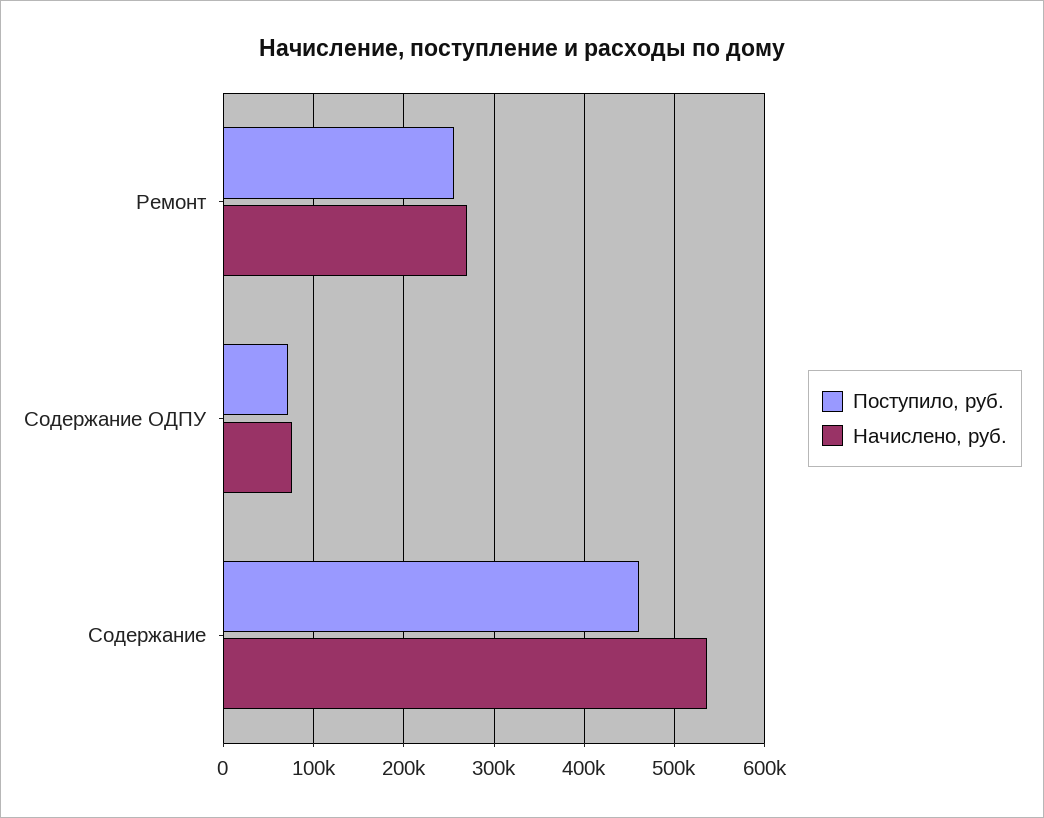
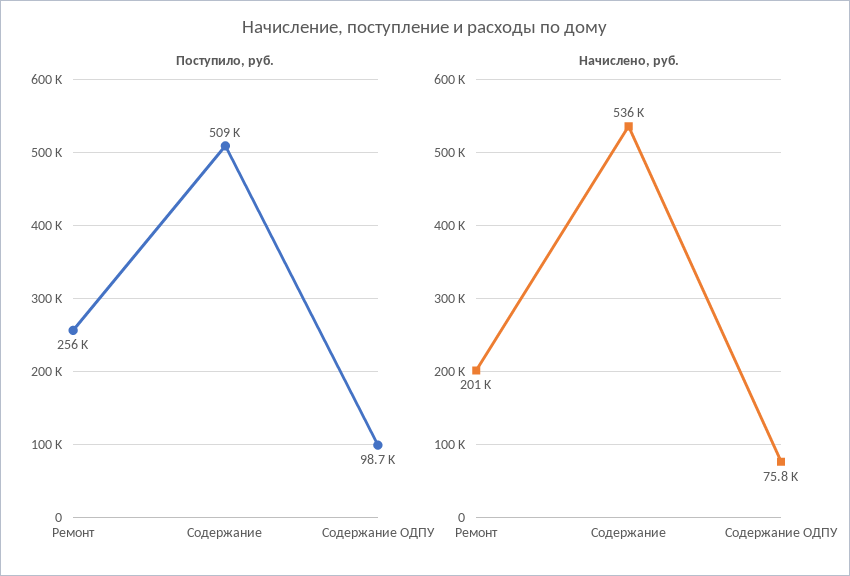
  {
    "Поступило, руб.": {
      "Ремонт": 256000,
-     "Содержание ОДПУ": 70000,
+     "Содержание ОДПУ": 98700,
-     "Содержание": 460000
+     "Содержание": 509000
    },
    "Начислено, руб.": {
-     "Ремонт": 270000,
+     "Ремонт": 201000,
      "Содержание ОДПУ": 75800,
      "Содержание": 536000
    }
  }

